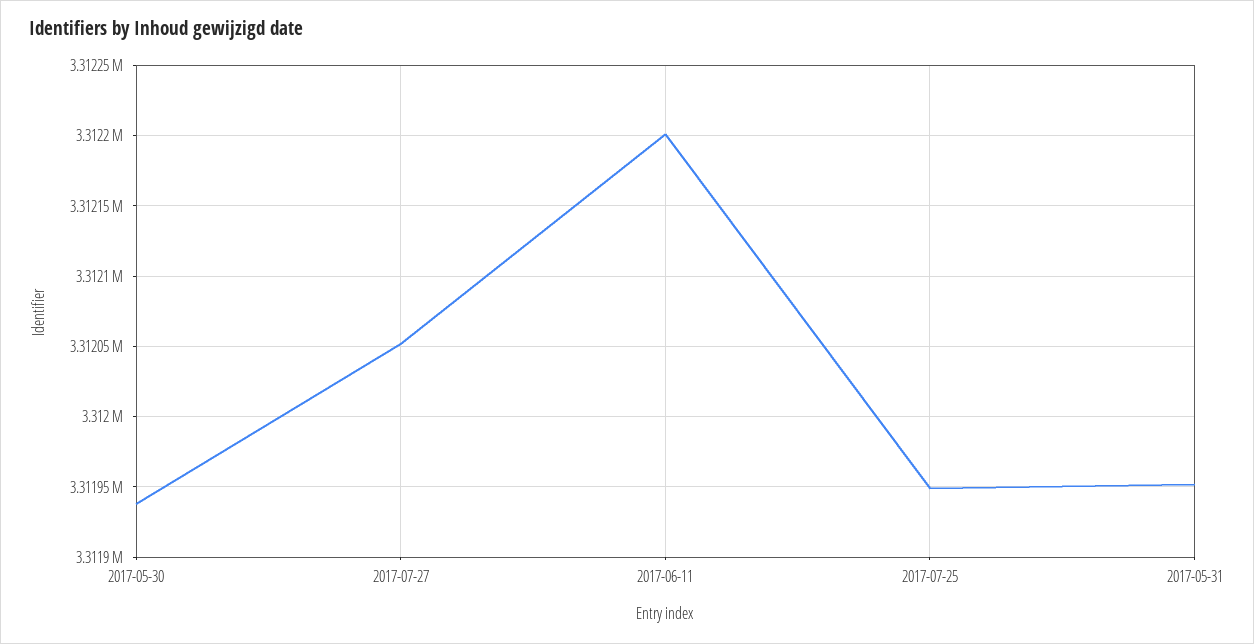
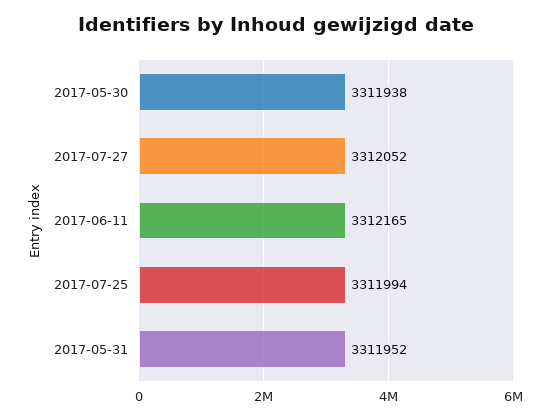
  {
    "2017-05-30": 3311938,
    "2017-07-27": 3312052,
-   "2017-06-11": 3312200,
+   "2017-06-11": 3312165,
-   "2017-07-25": 3311950,
+   "2017-07-25": 3311994,
    "2017-05-31": 3311952
  }

